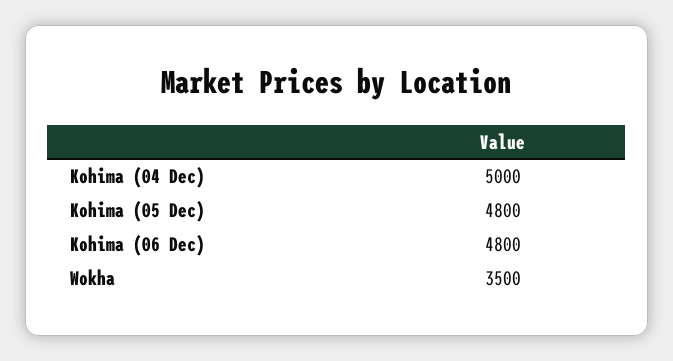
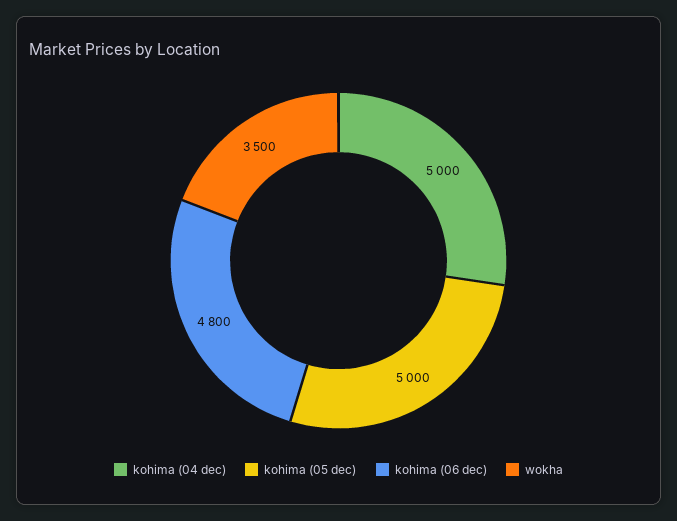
  {
    "Kohima (04 Dec)": 5000,
-   "Kohima (05 Dec)": 4800,
+   "Kohima (05 Dec)": 5000,
    "Kohima (06 Dec)": 4800,
    "Wokha": 3500
  }

